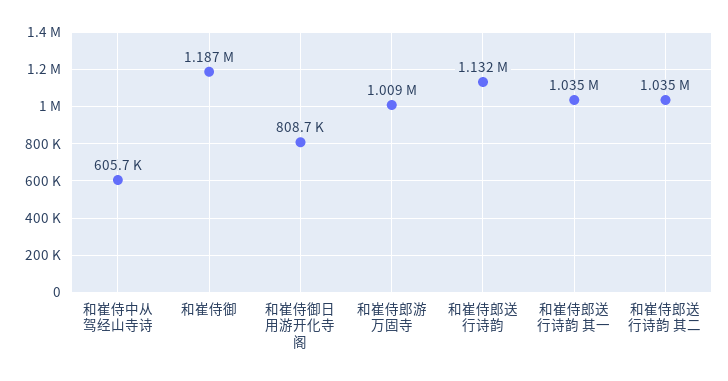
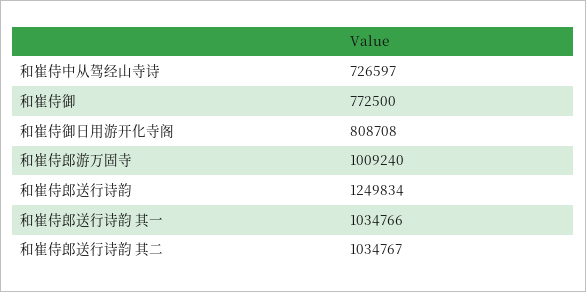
  {
-   "和崔侍中从驾经山寺诗": 605700,
+   "和崔侍中从驾经山寺诗": 726597,
-   "和崔侍御": 1187000,
+   "和崔侍御": 772500,
    "和崔侍御日用游开化寺阁": 808708,
    "和崔侍郎游万固寺": 1009240,
-   "和崔侍郎送行诗韵": 1132000,
+   "和崔侍郎送行诗韵": 1249834,
    "和崔侍郎送行诗韵 其一": 1034766,
    "和崔侍郎送行诗韵 其二": 1034767
  }

